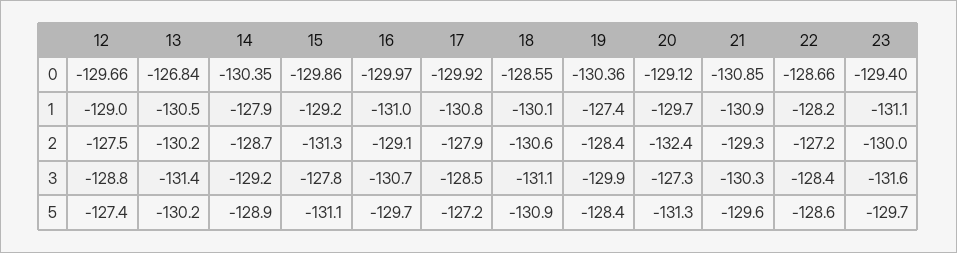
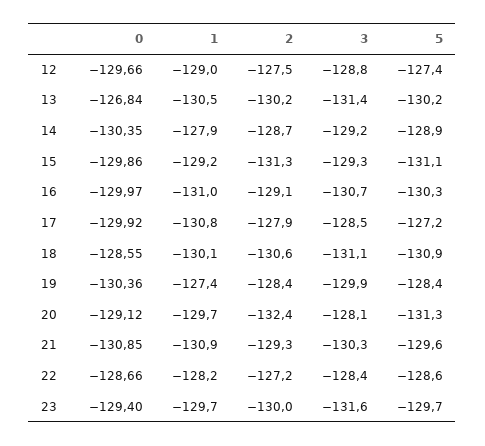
  {
    "12": {
      "0": -129.66,
      "1": -129,
      "2": -127.5,
      "3": -128.8,
      "5": -127.4
    },
    "13": {
      "0": -126.84,
      "1": -130.5,
      "2": -130.2,
      "3": -131.4,
      "5": -130.2
    },
    "14": {
      "0": -130.35,
      "1": -127.9,
      "2": -128.7,
      "3": -129.2,
      "5": -128.9
    },
    "15": {
      "0": -129.86,
      "1": -129.2,
      "2": -131.3,
-     "3": -127.8,
+     "3": -129.3,
      "5": -131.1
    },
    "16": {
      "0": -129.97,
      "1": -131,
      "2": -129.1,
      "3": -130.7,
-     "5": -129.7
+     "5": -130.3
    },
    "17": {
      "0": -129.92,
      "1": -130.8,
      "2": -127.9,
      "3": -128.5,
      "5": -127.2
    },
    "18": {
      "0": -128.55,
      "1": -130.1,
      "2": -130.6,
      "3": -131.1,
      "5": -130.9
    },
    "19": {
      "0": -130.36,
      "1": -127.4,
      "2": -128.4,
      "3": -129.9,
      "5": -128.4
    },
    "20": {
      "0": -129.12,
      "1": -129.7,
      "2": -132.4,
-     "3": -127.3,
+     "3": -128.1,
      "5": -131.3
    },
    "21": {
      "0": -130.85,
      "1": -130.9,
      "2": -129.3,
      "3": -130.3,
      "5": -129.6
    },
    "22": {
      "0": -128.66,
      "1": -128.2,
      "2": -127.2,
      "3": -128.4,
      "5": -128.6
    },
    "23": {
      "0": -129.4,
-     "1": -131.1,
+     "1": -129.7,
      "2": -130,
      "3": -131.6,
      "5": -129.7
    }
  }

